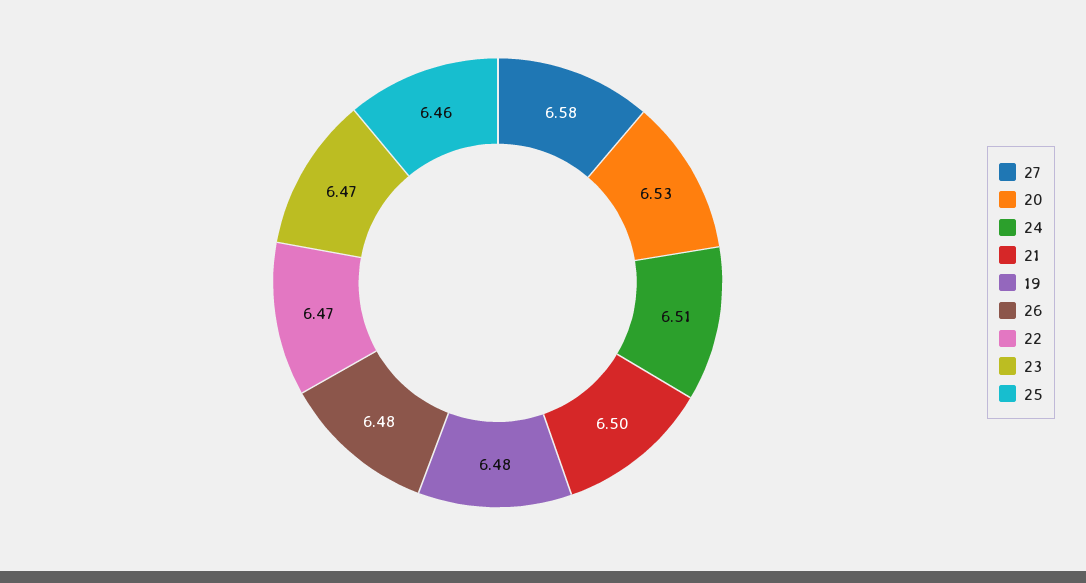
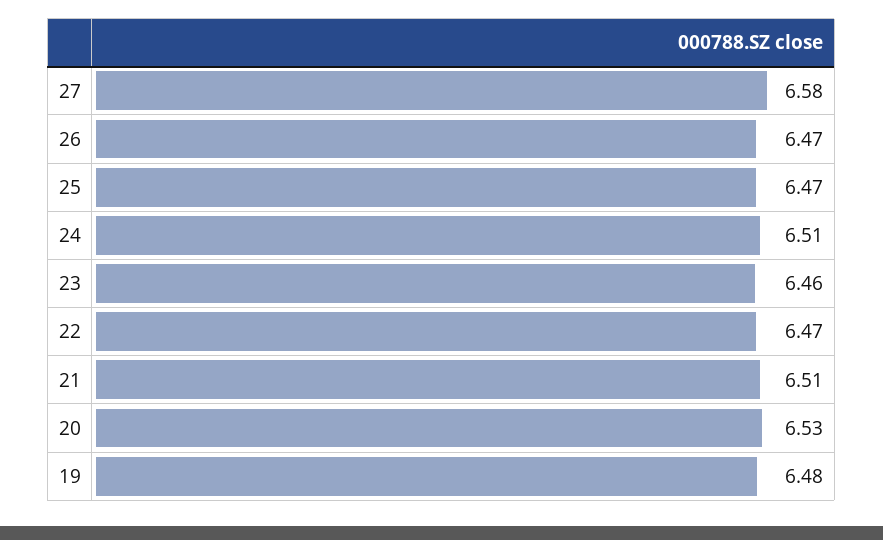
  {
    "27": 6.58,
    "20": 6.53,
    "24": 6.51,
-   "21": 6.5,
+   "21": 6.51,
    "19": 6.48,
-   "26": 6.48,
+   "26": 6.47,
    "22": 6.47,
-   "23": 6.47,
+   "23": 6.46,
-   "25": 6.46
+   "25": 6.47
  }

